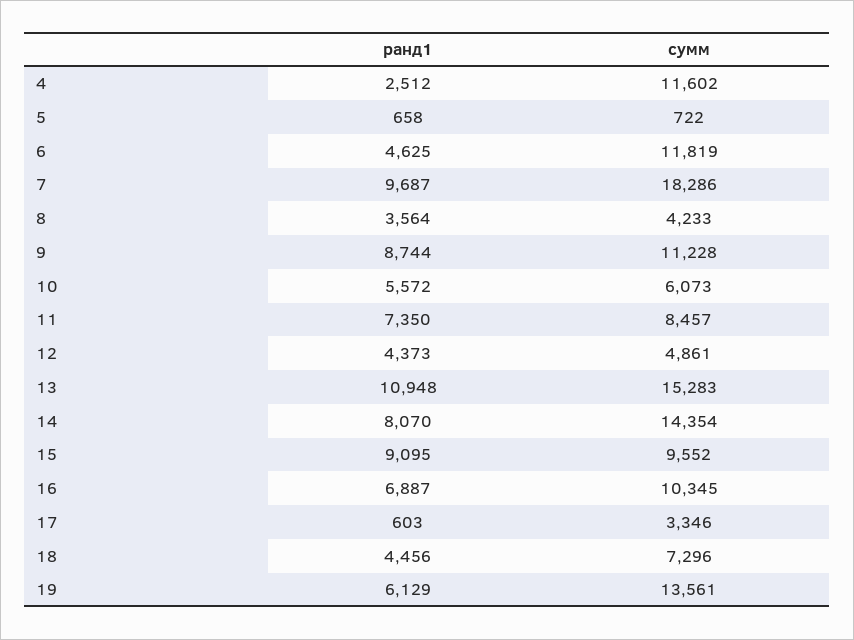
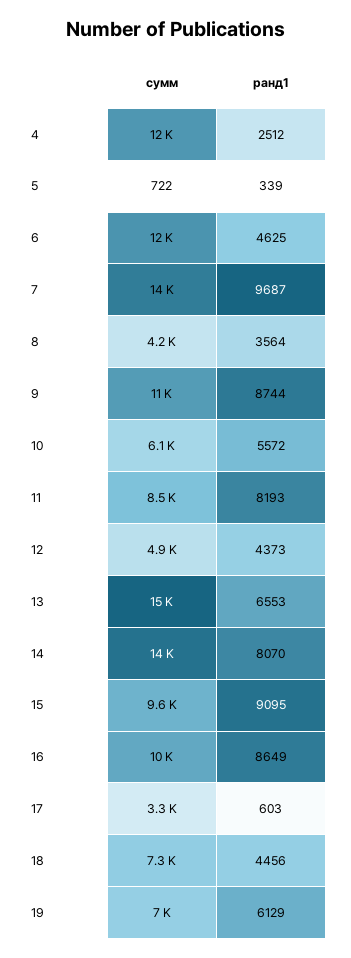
  {
    "ранд1": {
      "4": 2512,
-     "5": 658,
+     "5": 339,
      "6": 4625,
      "7": 9687,
      "8": 3564,
      "9": 8744,
      "10": 5572,
-     "11": 7350,
+     "11": 8193,
      "12": 4373,
-     "13": 10948,
+     "13": 6553,
      "14": 8070,
      "15": 9095,
-     "16": 6887,
+     "16": 8649,
      "17": 603,
      "18": 4456,
      "19": 6129
    },
    "сумм": {
      "4": 11602,
      "5": 722,
      "6": 11819,
-     "7": 18286,
+     "7": 14000,
      "8": 4233,
      "9": 11228,
      "10": 6073,
      "11": 8457,
      "12": 4861,
      "13": 15283,
      "14": 14354,
      "15": 9552,
      "16": 10345,
      "17": 3346,
      "18": 7296,
-     "19": 13561
+     "19": 7000
    }
  }

